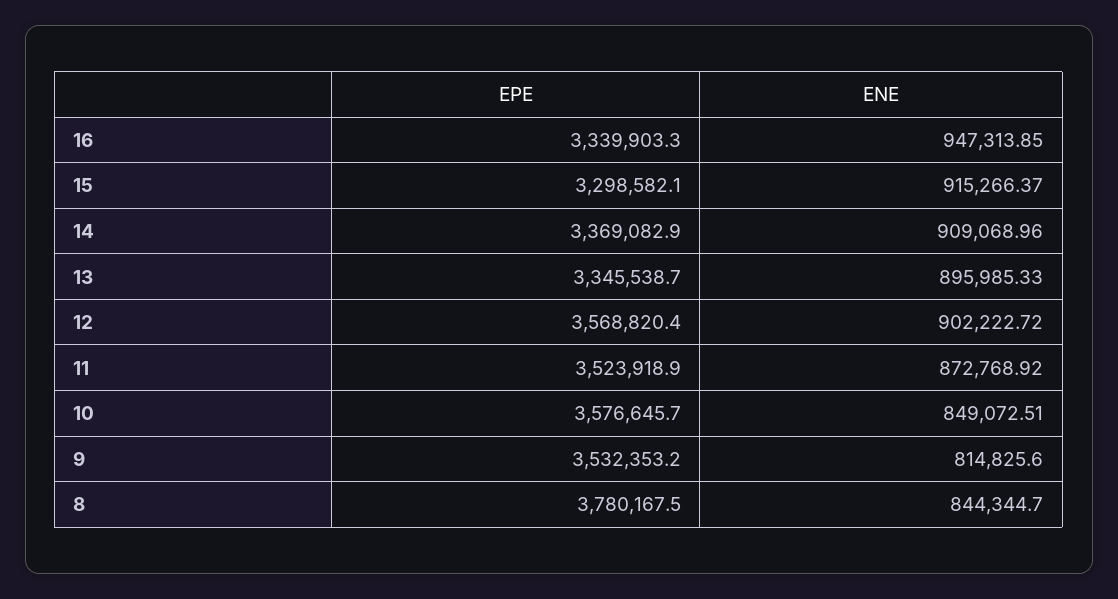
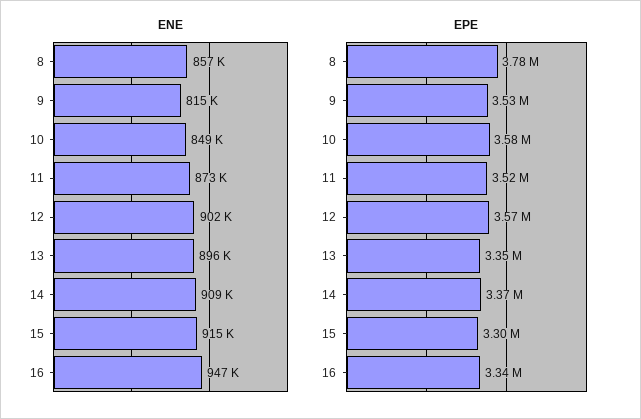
  {
    "EPE": {
      "16": 3339903.3,
      "15": 3298582.1,
      "14": 3369082.9,
      "13": 3345538.7,
      "12": 3568820.4,
      "11": 3523918.9,
      "10": 3576645.7,
      "9": 3532353.2,
      "8": 3780167.5
    },
    "ENE": {
      "16": 947313.85,
      "15": 915266.37,
      "14": 909068.96,
      "13": 895985.33,
      "12": 902222.72,
      "11": 872768.92,
      "10": 849072.51,
      "9": 814825.6,
-     "8": 844344.7
+     "8": 857000
    }
  }

